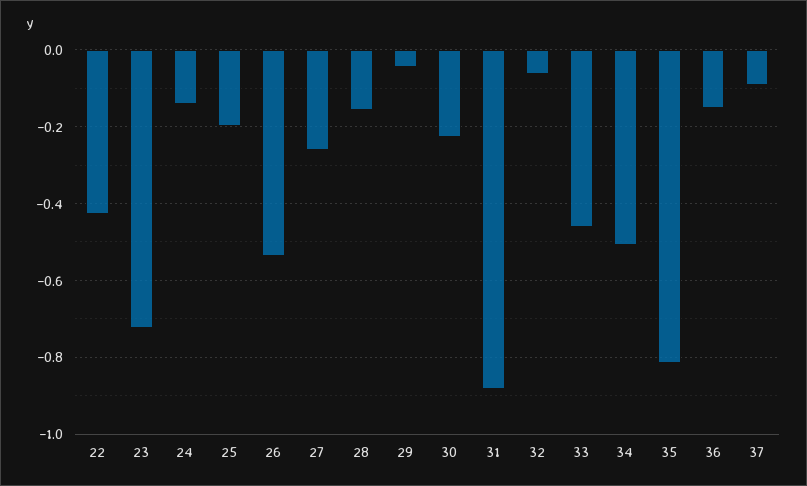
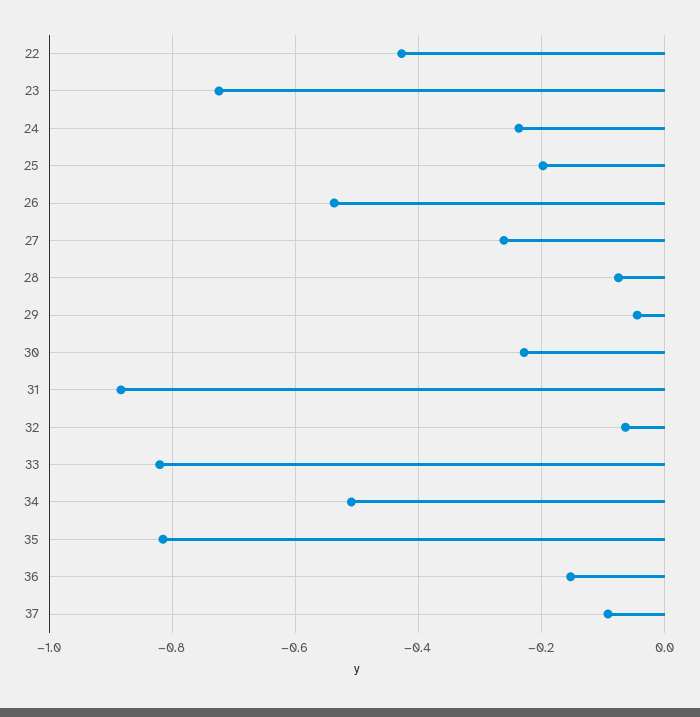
  {
    "22": -0.42,
    "23": -0.72,
-   "24": -0.14,
+   "24": -0.24,
    "25": -0.2,
    "26": -0.54,
    "27": -0.26,
-   "28": -0.16,
+   "28": -0.08,
    "29": -0.04,
    "30": -0.22,
    "31": -0.88,
    "32": -0.06,
-   "33": -0.46,
+   "33": -0.82,
    "34": -0.5,
    "35": -0.82,
    "36": -0.16,
    "37": -0.1
  }

